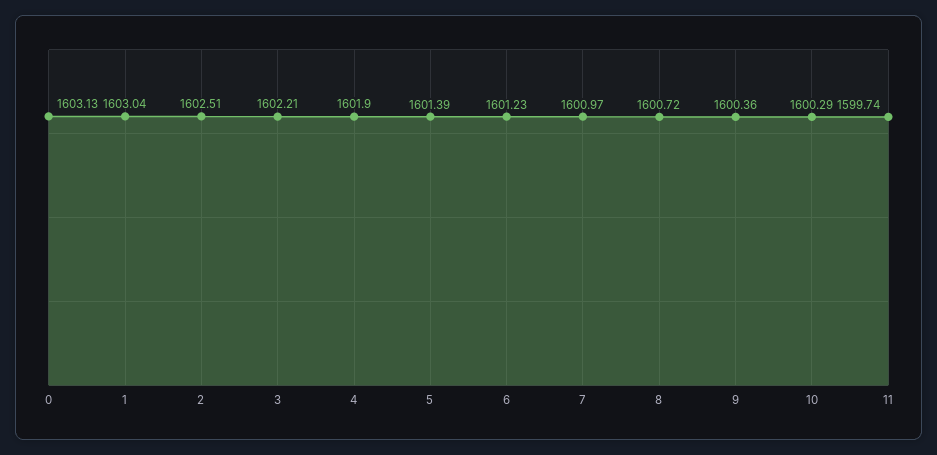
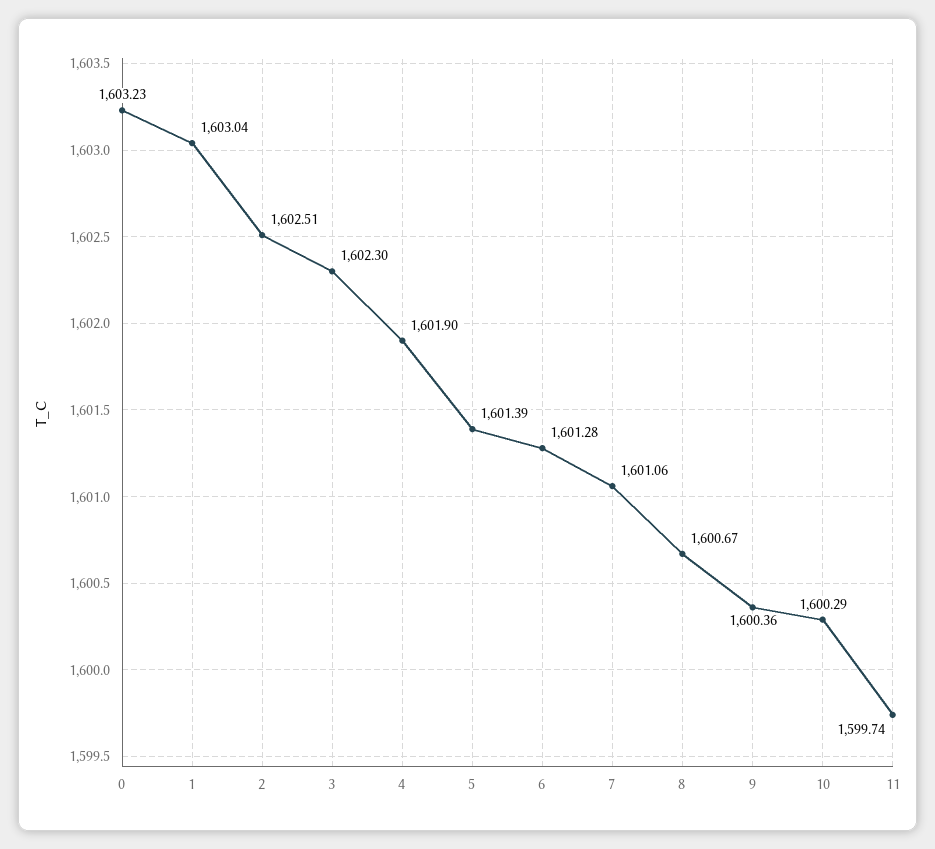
  {
-   "0": 1603.13,
+   "0": 1603.23,
    "1": 1603.04,
    "2": 1602.51,
-   "3": 1602.21,
+   "3": 1602.3,
    "4": 1601.9,
    "5": 1601.39,
-   "6": 1601.23,
+   "6": 1601.28,
-   "7": 1600.97,
+   "7": 1601.06,
-   "8": 1600.72,
+   "8": 1600.67,
    "9": 1600.36,
    "10": 1600.29,
    "11": 1599.74
  }

